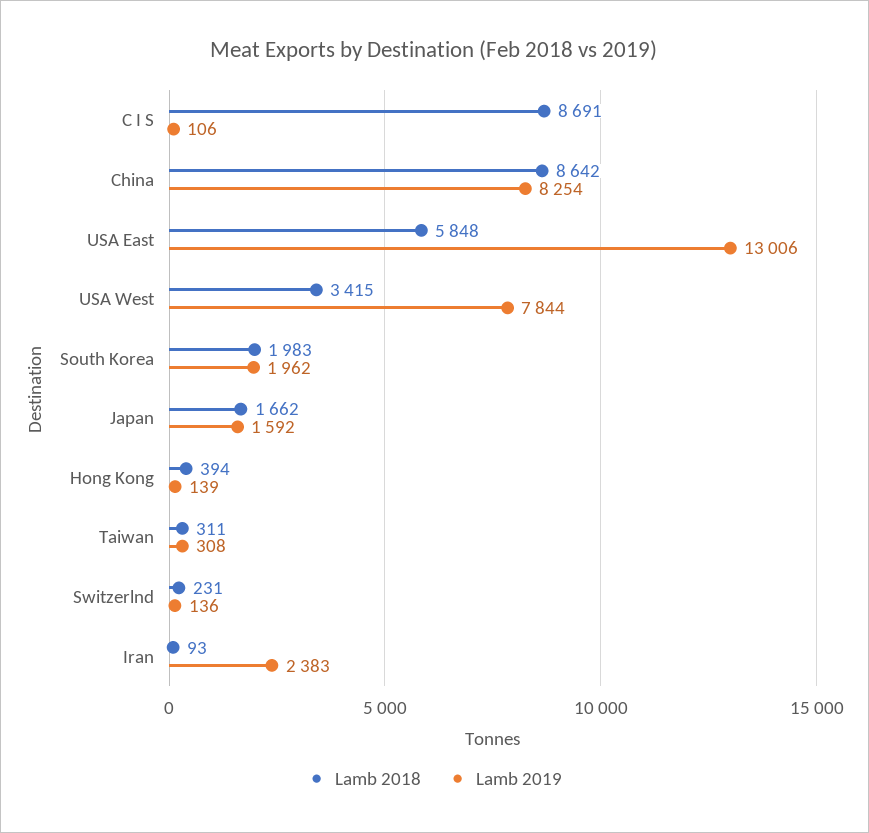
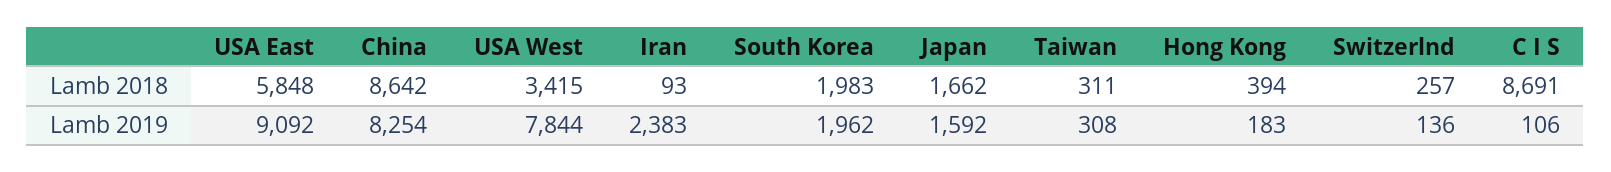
  {
    "Lamb 2018": {
      "C I S": 8691,
      "China": 8642,
      "USA East": 5848,
      "USA West": 3415,
      "South Korea": 1983,
      "Japan": 1662,
      "Hong Kong": 394,
      "Taiwan": 311,
-     "Switzerlnd": 231,
+     "Switzerlnd": 257,
      "Iran": 93
    },
    "Lamb 2019": {
      "C I S": 106,
      "China": 8254,
-     "USA East": 13006,
+     "USA East": 9092,
      "USA West": 7844,
      "South Korea": 1962,
      "Japan": 1592,
-     "Hong Kong": 139,
+     "Hong Kong": 183,
      "Taiwan": 308,
      "Switzerlnd": 136,
      "Iran": 2383
    }
  }

